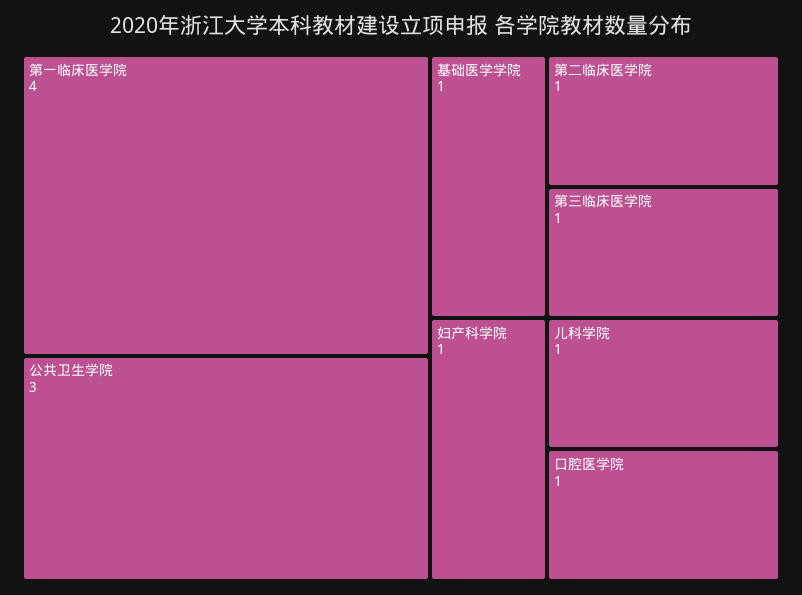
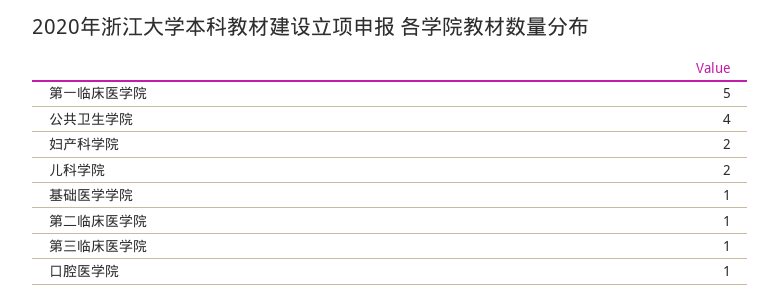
  {
-   "第一临床医学院": 4,
+   "第一临床医学院": 5,
-   "公共卫生学院": 3,
+   "公共卫生学院": 4,
    "基础医学学院": 1,
    "第二临床医学院": 1,
    "第三临床医学院": 1,
-   "妇产科学院": 1,
+   "妇产科学院": 2,
-   "儿科学院": 1,
+   "儿科学院": 2,
    "口腔医学院": 1
  }

